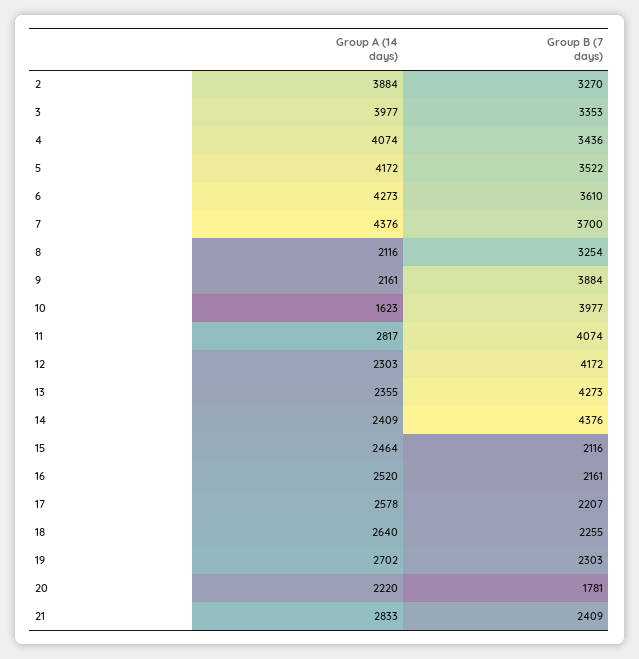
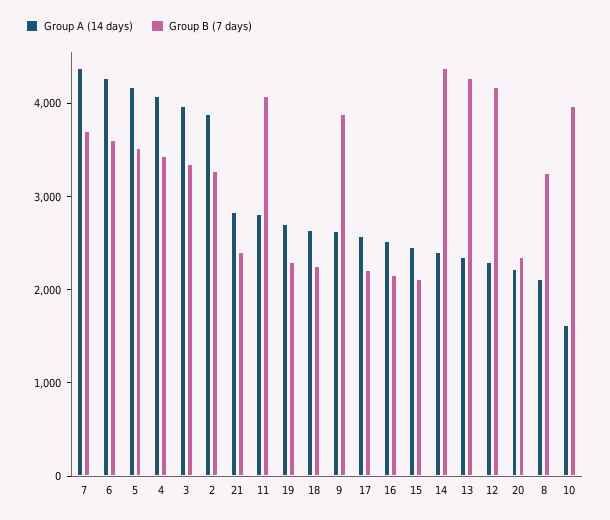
  {
    "Group A (14 days)": {
      "2": 3884,
      "3": 3977,
      "4": 4074,
      "5": 4172,
      "6": 4273,
      "7": 4376,
      "8": 2116,
-     "9": 2161,
+     "9": 2600,
      "10": 1623,
      "11": 2817,
      "12": 2303,
      "13": 2355,
      "14": 2409,
      "15": 2464,
      "16": 2520,
      "17": 2578,
      "18": 2640,
      "19": 2702,
      "20": 2220,
      "21": 2833
    },
    "Group B (7 days)": {
      "2": 3270,
      "3": 3353,
      "4": 3436,
      "5": 3522,
      "6": 3610,
      "7": 3700,
      "8": 3254,
      "9": 3884,
      "10": 3977,
      "11": 4074,
      "12": 4172,
      "13": 4273,
      "14": 4376,
      "15": 2116,
      "16": 2161,
      "17": 2207,
      "18": 2255,
      "19": 2303,
-     "20": 1781,
+     "20": 2400,
      "21": 2409
    }
  }

